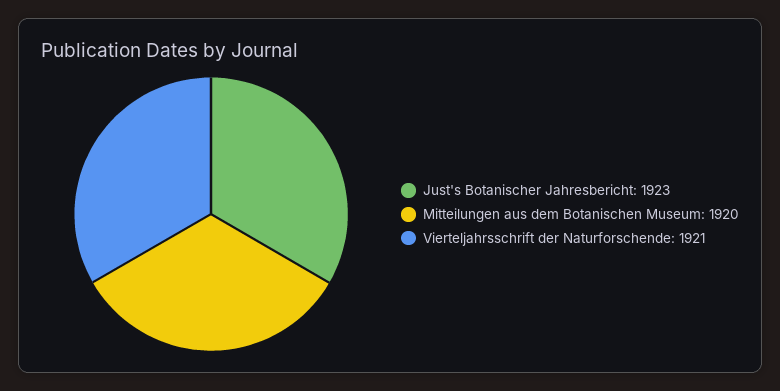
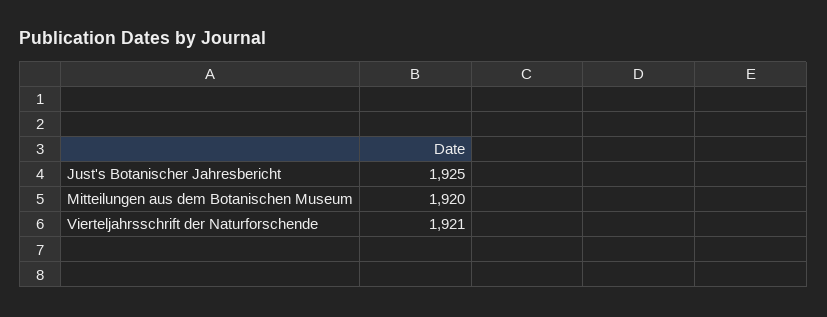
  {
-   "Just's Botanischer Jahresbericht": 1923,
+   "Just's Botanischer Jahresbericht": 1925,
    "Mitteilungen aus dem Botanischen Museum": 1920,
    "Vierteljahrsschrift der Naturforschende": 1921
  }

